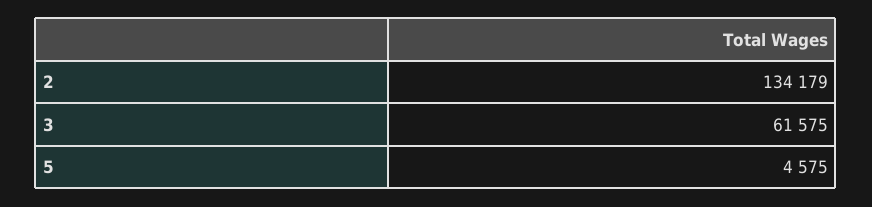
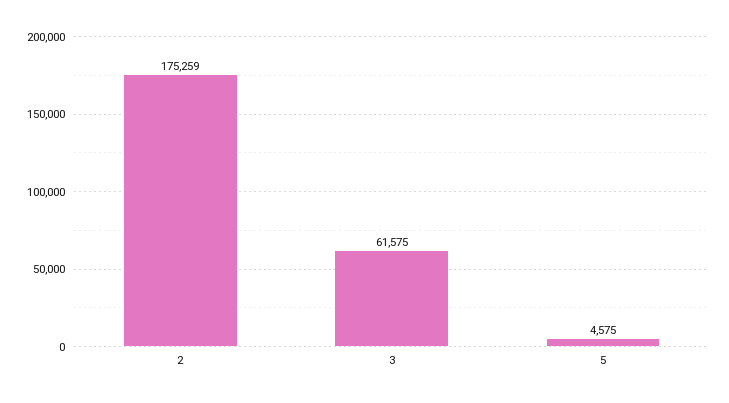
  {
-   "2": 134179,
+   "2": 175259,
    "3": 61575,
    "5": 4575
  }

